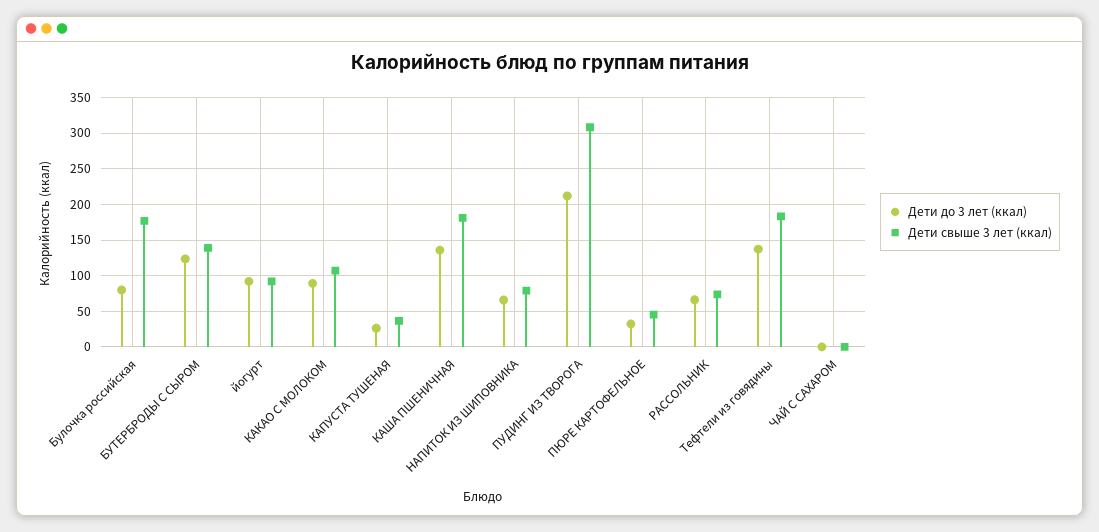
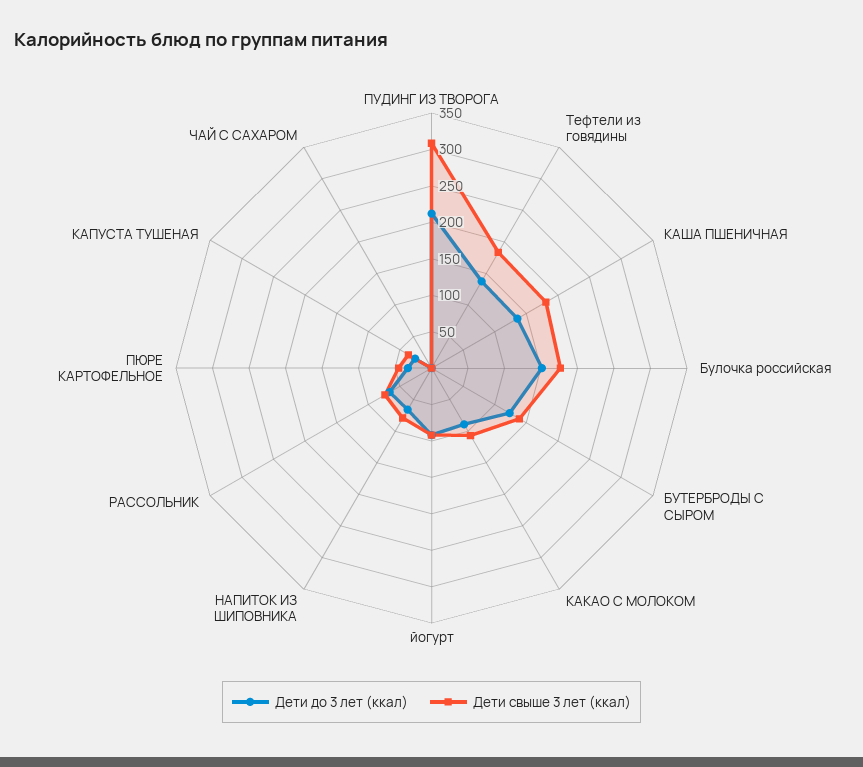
  {
    "Дети до 3 лет (ккал)": {
-     "Булочка российская": 80,
+     "Булочка российская": 150,
      "БУТЕРБРОДЫ С СЫРОМ": 120,
      "йогурт": 90,
      "КАКАО С МОЛОКОМ": 90,
      "КАПУСТА ТУШЕНАЯ": 30,
      "КАША ПШЕНИЧНАЯ": 140,
      "НАПИТОК ИЗ ШИПОВНИКА": 70,
      "ПУДИНГ ИЗ ТВОРОГА": 210,
      "ПЮРЕ КАРТОФЕЛЬНОЕ": 30,
      "РАССОЛЬНИК": 70,
      "Тефтели из говядины": 140,
      "ЧАЙ С САХАРОМ": 0
    },
    "Дети свыше 3 лет (ккал)": {
      "Булочка российская": 180,
      "БУТЕРБРОДЫ С СЫРОМ": 140,
      "йогурт": 90,
      "КАКАО С МОЛОКОМ": 110,
      "КАПУСТА ТУШЕНАЯ": 40,
      "КАША ПШЕНИЧНАЯ": 180,
      "НАПИТОК ИЗ ШИПОВНИКА": 80,
      "ПУДИНГ ИЗ ТВОРОГА": 310,
      "ПЮРЕ КАРТОФЕЛЬНОЕ": 50,
      "РАССОЛЬНИК": 70,
      "Тефтели из говядины": 180,
      "ЧАЙ С САХАРОМ": 0
    }
  }

